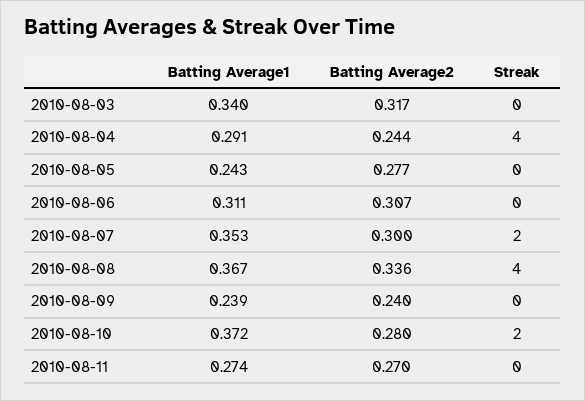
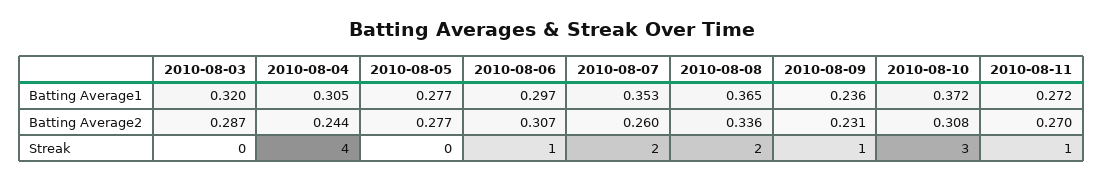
  {
    "Batting Average1": {
-     "2010-08-03": 0.34,
+     "2010-08-03": 0.32,
-     "2010-08-04": 0.291,
+     "2010-08-04": 0.305,
-     "2010-08-05": 0.243,
+     "2010-08-05": 0.277,
-     "2010-08-06": 0.311,
+     "2010-08-06": 0.297,
      "2010-08-07": 0.353,
-     "2010-08-08": 0.367,
+     "2010-08-08": 0.365,
-     "2010-08-09": 0.239,
+     "2010-08-09": 0.236,
      "2010-08-10": 0.372,
-     "2010-08-11": 0.274
+     "2010-08-11": 0.272
    },
    "Batting Average2": {
-     "2010-08-03": 0.317,
+     "2010-08-03": 0.287,
      "2010-08-04": 0.244,
      "2010-08-05": 0.277,
      "2010-08-06": 0.307,
-     "2010-08-07": 0.3,
+     "2010-08-07": 0.26,
      "2010-08-08": 0.336,
-     "2010-08-09": 0.24,
+     "2010-08-09": 0.231,
-     "2010-08-10": 0.28,
+     "2010-08-10": 0.308,
      "2010-08-11": 0.27
    },
    "Streak": {
      "2010-08-03": 0,
      "2010-08-04": 4,
      "2010-08-05": 0,
-     "2010-08-06": 0,
+     "2010-08-06": 1,
      "2010-08-07": 2,
-     "2010-08-08": 4,
+     "2010-08-08": 2,
-     "2010-08-09": 0,
+     "2010-08-09": 1,
-     "2010-08-10": 2,
+     "2010-08-10": 3,
-     "2010-08-11": 0
+     "2010-08-11": 1
    }
  }

